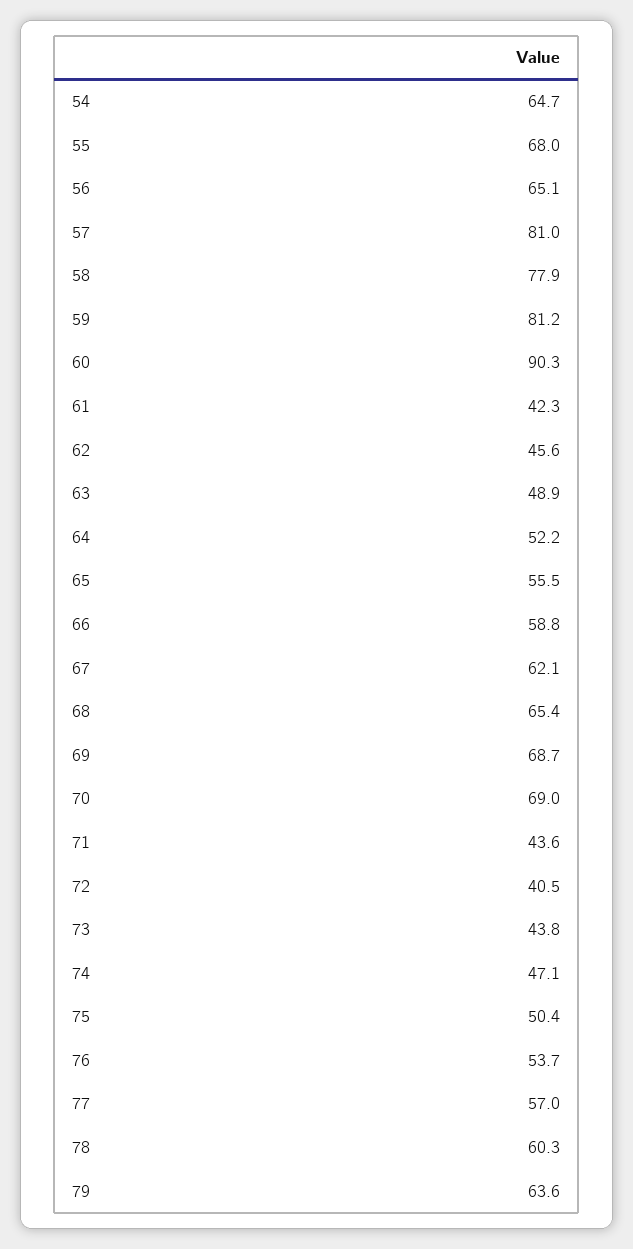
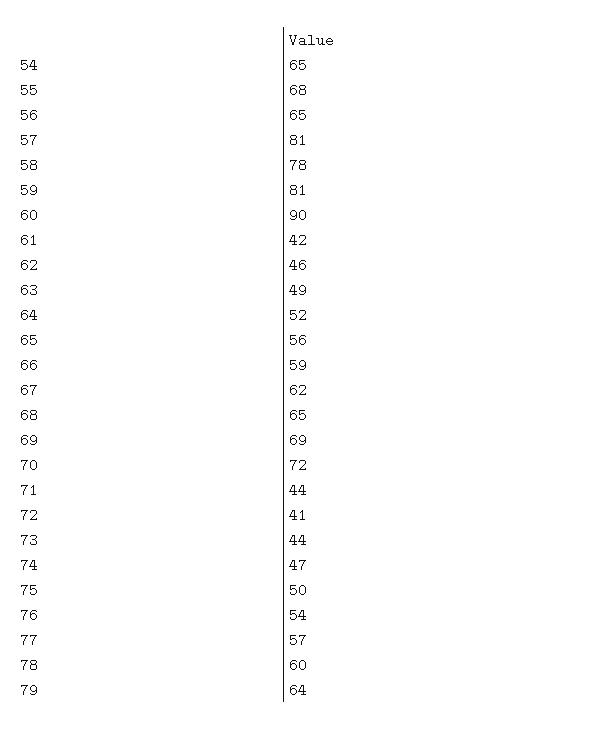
  {
    "54": 64.7,
    "55": 68,
    "56": 65.1,
    "57": 81,
    "58": 77.9,
    "59": 81.2,
    "60": 90.3,
    "61": 42.3,
    "62": 45.6,
    "63": 48.9,
    "64": 52.2,
    "65": 55.5,
    "66": 58.8,
    "67": 62.1,
    "68": 65.4,
    "69": 68.7,
-   "70": 69,
+   "70": 72,
    "71": 43.6,
    "72": 40.5,
    "73": 43.8,
    "74": 47.1,
    "75": 50.4,
    "76": 53.7,
    "77": 57,
    "78": 60.3,
    "79": 63.6
  }

